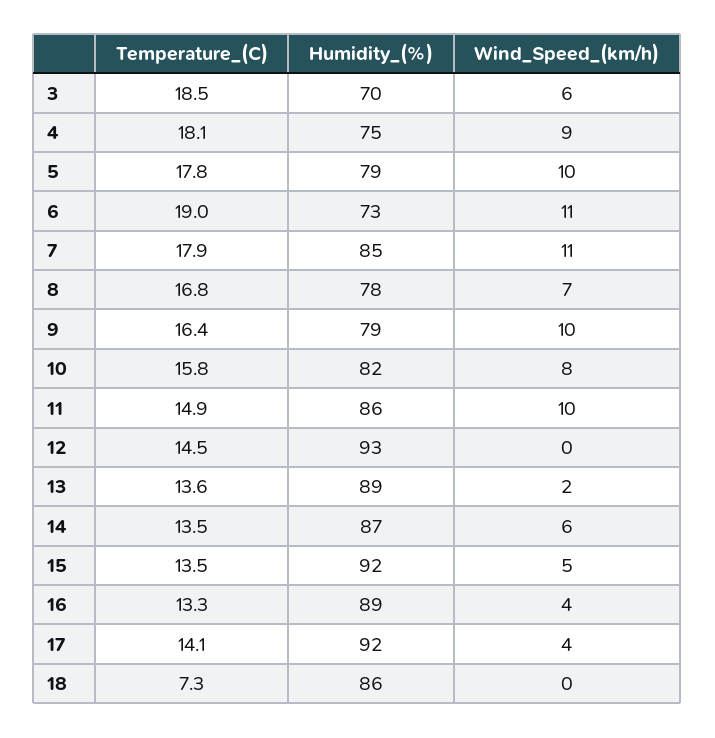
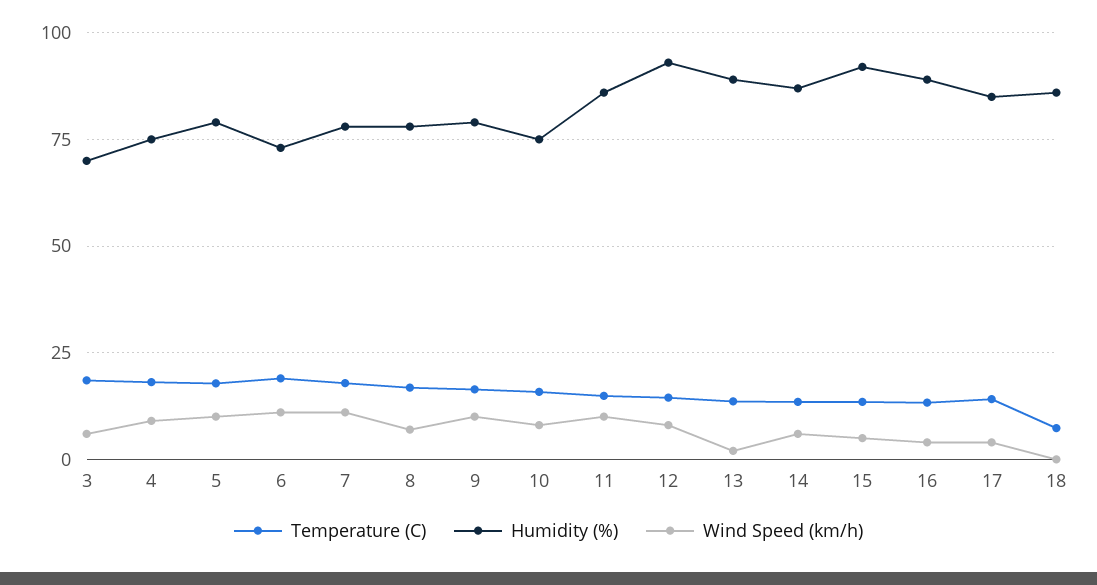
  {
    "Temperature_(C)": {
      "3": 18.5,
      "4": 18.1,
      "5": 17.8,
      "6": 19,
      "7": 17.9,
      "8": 16.8,
      "9": 16.4,
      "10": 15.8,
      "11": 14.9,
      "12": 14.5,
      "13": 13.6,
      "14": 13.5,
      "15": 13.5,
      "16": 13.3,
      "17": 14.1,
      "18": 7.3
    },
    "Humidity_(%)": {
      "3": 70,
      "4": 75,
      "5": 79,
      "6": 73,
-     "7": 85,
+     "7": 77.5,
      "8": 78,
      "9": 79,
-     "10": 82,
+     "10": 75,
      "11": 86,
      "12": 93,
      "13": 89,
      "14": 87,
      "15": 92,
      "16": 89,
-     "17": 92,
+     "17": 85,
      "18": 86
    },
    "Wind_Speed_(km/h)": {
      "3": 6,
      "4": 9,
      "5": 10,
      "6": 11,
      "7": 11,
      "8": 7,
      "9": 10,
      "10": 8,
      "11": 10,
-     "12": 0,
+     "12": 7.5,
      "13": 2,
      "14": 6,
      "15": 5,
      "16": 4,
      "17": 4,
      "18": 0
    }
  }

